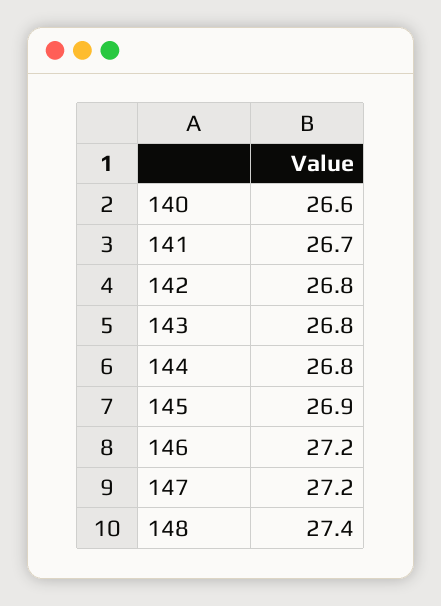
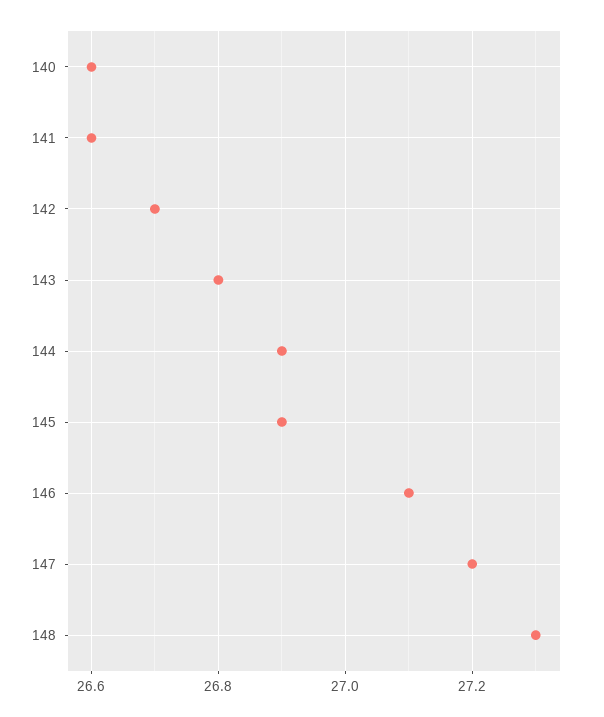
  {
    "140": 26.6,
-   "141": 26.7,
+   "141": 26.6,
-   "142": 26.8,
+   "142": 26.7,
    "143": 26.8,
-   "144": 26.8,
+   "144": 26.9,
    "145": 26.9,
-   "146": 27.2,
+   "146": 27.1,
    "147": 27.2,
-   "148": 27.4
+   "148": 27.3
  }

